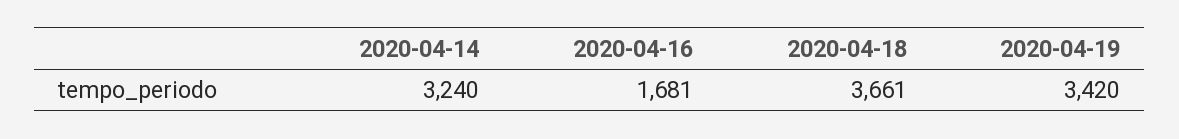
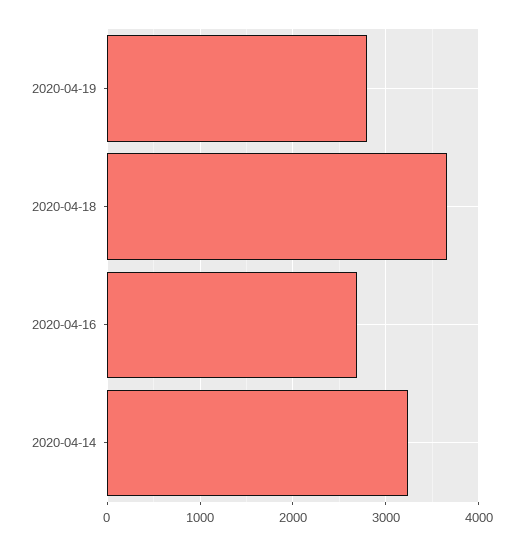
  {
    "2020-04-14": 3240,
-   "2020-04-16": 1681,
+   "2020-04-16": 2700,
    "2020-04-18": 3661,
-   "2020-04-19": 3420
+   "2020-04-19": 2800
  }

